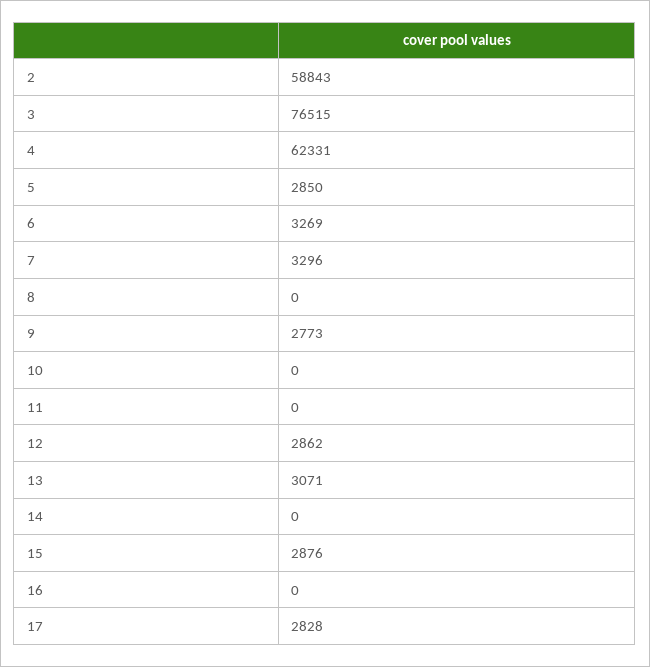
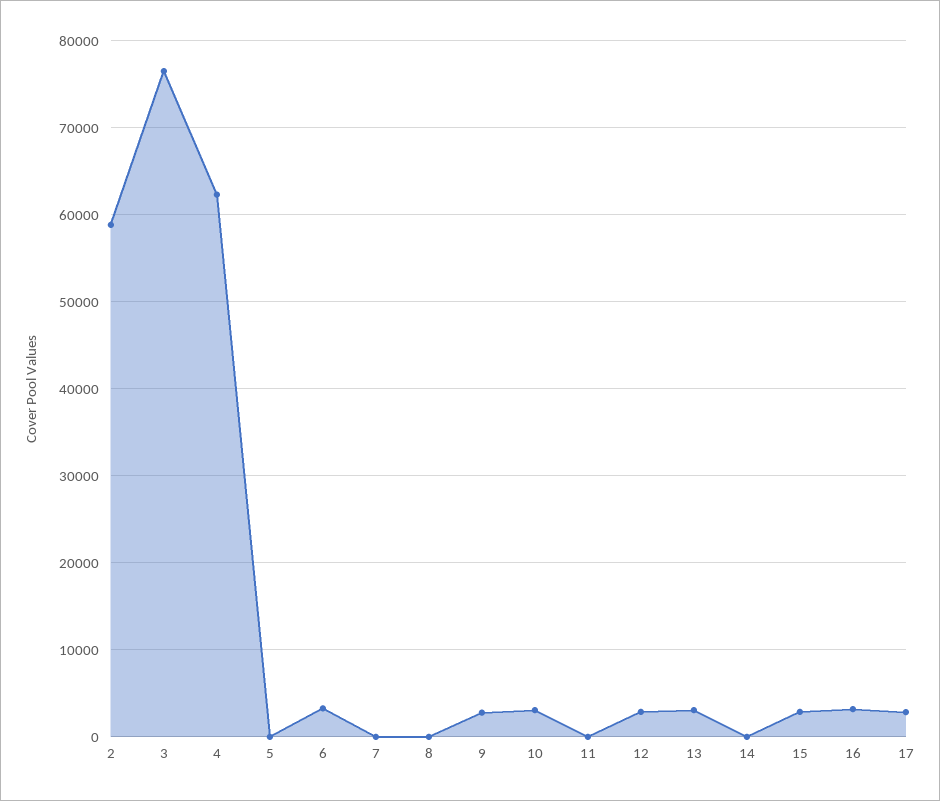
  {
    "2": 58843,
    "3": 76515,
    "4": 62331,
-   "5": 2850,
+   "5": 0,
    "6": 3269,
-   "7": 3296,
+   "7": 0,
    "8": 0,
    "9": 2773,
-   "10": 0,
+   "10": 3000,
    "11": 0,
    "12": 2862,
    "13": 3071,
    "14": 0,
    "15": 2876,
-   "16": 0,
+   "16": 3000,
    "17": 2828
  }

